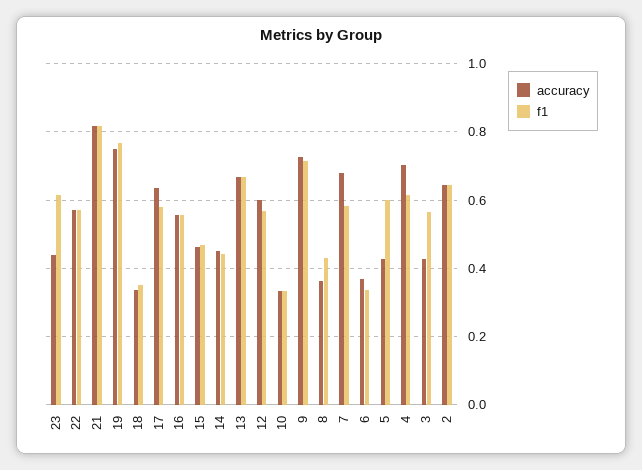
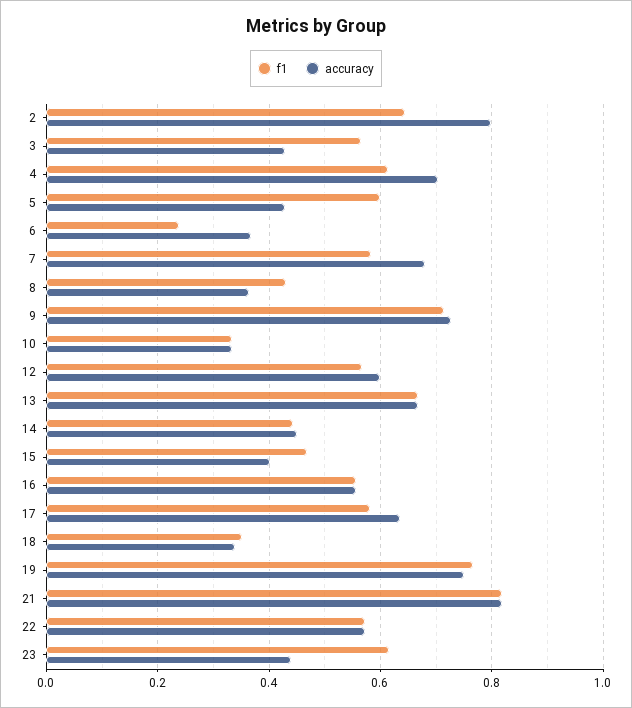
  {
    "accuracy": {
      "23": 0.44,
      "22": 0.58,
      "21": 0.82,
      "19": 0.76,
      "18": 0.34,
      "17": 0.64,
      "16": 0.56,
-     "15": 0.46,
+     "15": 0.4,
      "14": 0.46,
      "13": 0.66,
      "12": 0.6,
      "10": 0.34,
      "9": 0.72,
      "8": 0.36,
      "7": 0.68,
      "6": 0.36,
      "5": 0.42,
      "4": 0.7,
      "3": 0.42,
-     "2": 0.64
+     "2": 0.8
    },
    "f1": {
      "23": 0.62,
      "22": 0.58,
      "21": 0.82,
      "19": 0.76,
      "18": 0.36,
      "17": 0.58,
      "16": 0.56,
      "15": 0.46,
      "14": 0.44,
      "13": 0.66,
      "12": 0.56,
      "10": 0.34,
      "9": 0.72,
      "8": 0.42,
      "7": 0.58,
-     "6": 0.34,
+     "6": 0.24,
      "5": 0.6,
      "4": 0.62,
      "3": 0.56,
      "2": 0.64
    }
  }

